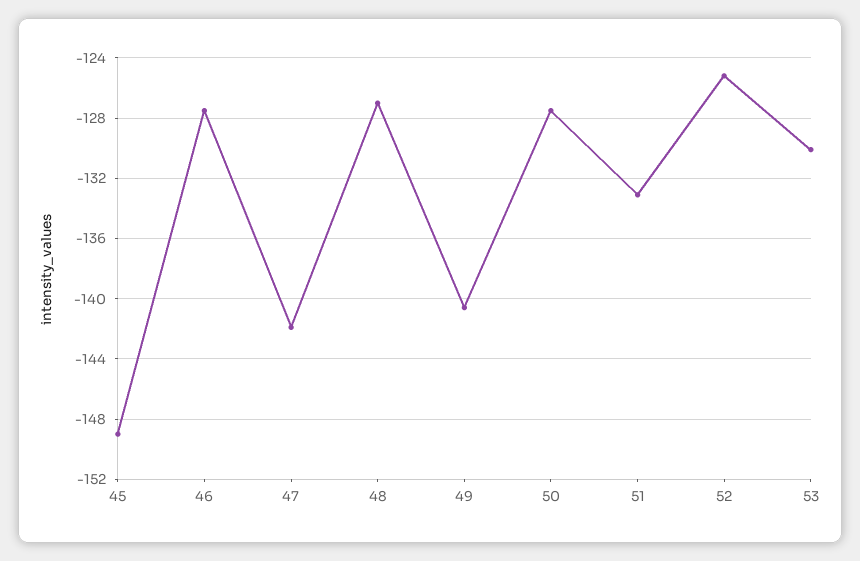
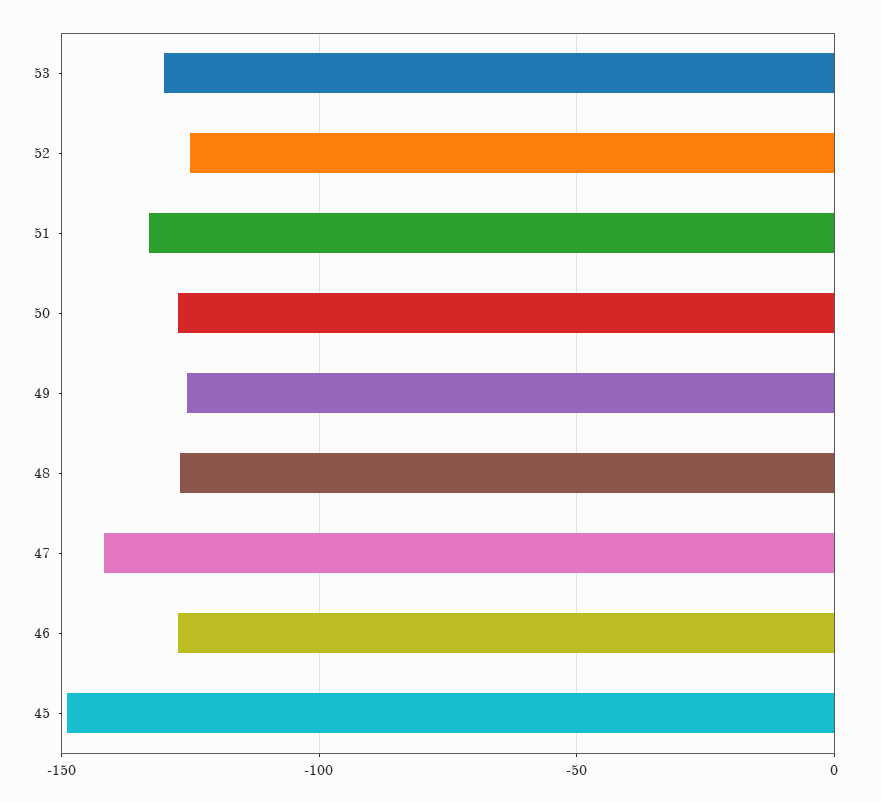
  {
    "45": -149,
    "46": -127.5,
    "47": -142,
    "48": -127,
-   "49": -140.5,
+   "49": -125,
    "50": -127.5,
    "51": -133,
    "52": -125,
    "53": -130
  }

